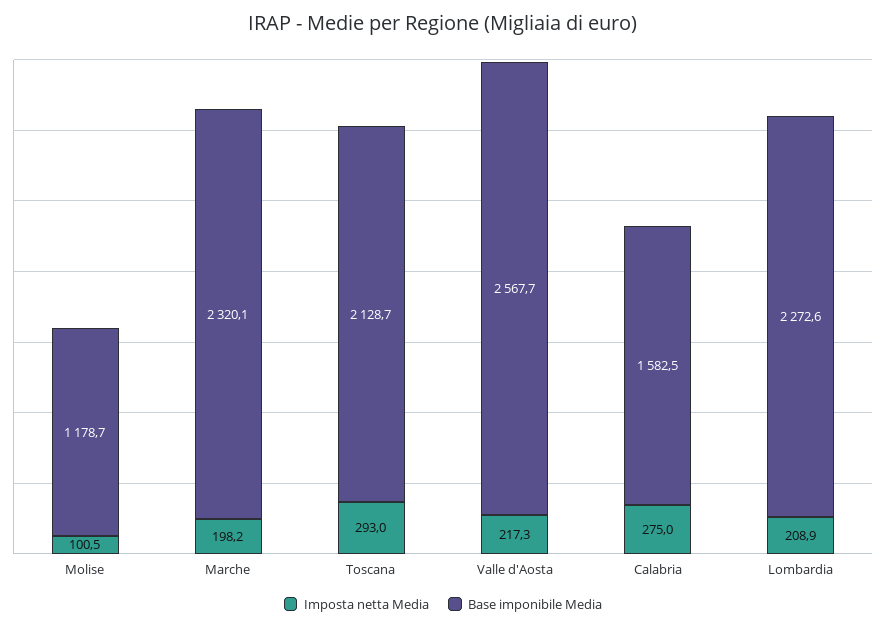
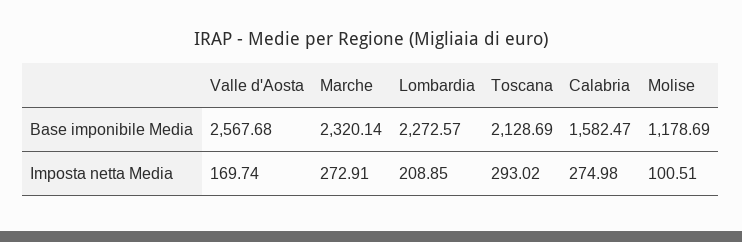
  {
    "Imposta netta Media": {
      "Molise": 100.51,
-     "Marche": 198.2,
+     "Marche": 272.91,
      "Toscana": 293.02,
-     "Valle d'Aosta": 217.3,
+     "Valle d'Aosta": 169.74,
      "Calabria": 274.98,
      "Lombardia": 208.85
    },
    "Base imponibile Media": {
      "Molise": 1178.69,
      "Marche": 2320.14,
      "Toscana": 2128.69,
      "Valle d'Aosta": 2567.68,
      "Calabria": 1582.47,
      "Lombardia": 2272.57
    }
  }

